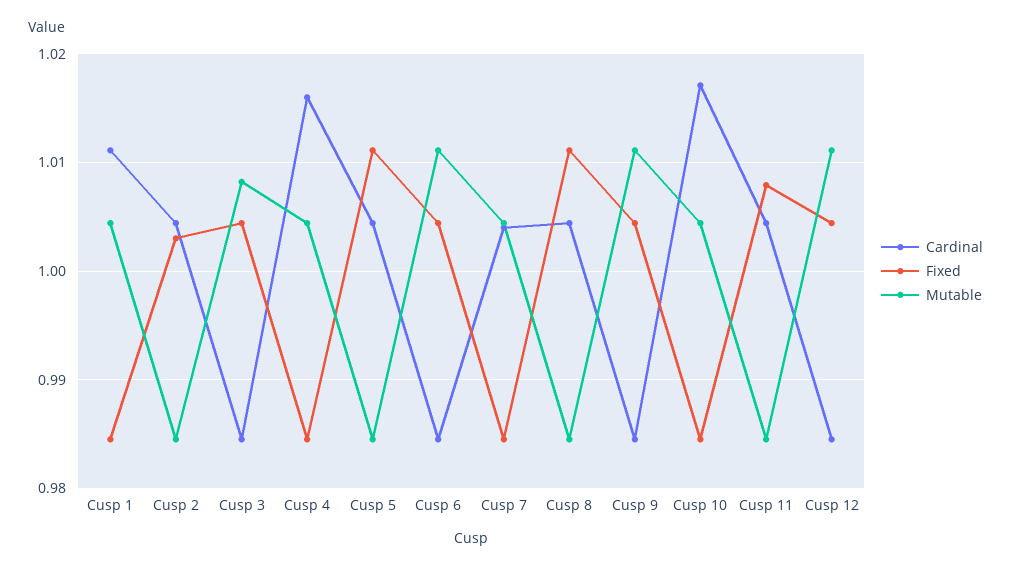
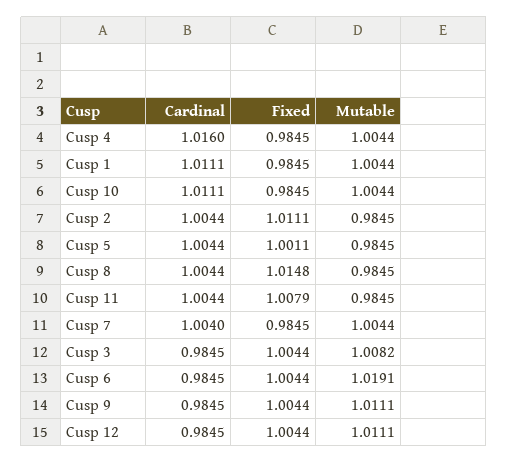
  {
    "Cardinal": {
      "Cusp 1": 1.0111,
      "Cusp 2": 1.0044,
      "Cusp 3": 0.9845,
      "Cusp 4": 1.016,
      "Cusp 5": 1.0044,
      "Cusp 6": 0.9845,
      "Cusp 7": 1.004,
      "Cusp 8": 1.0044,
      "Cusp 9": 0.9845,
-     "Cusp 10": 1.017,
+     "Cusp 10": 1.0111,
      "Cusp 11": 1.0044,
      "Cusp 12": 0.9845
    },
    "Fixed": {
      "Cusp 1": 0.9845,
-     "Cusp 2": 1.003,
+     "Cusp 2": 1.0111,
      "Cusp 3": 1.0044,
      "Cusp 4": 0.9845,
-     "Cusp 5": 1.011,
+     "Cusp 5": 1.0011,
      "Cusp 6": 1.0044,
      "Cusp 7": 0.9845,
-     "Cusp 8": 1.011,
+     "Cusp 8": 1.0148,
      "Cusp 9": 1.0044,
      "Cusp 10": 0.9845,
      "Cusp 11": 1.0079,
      "Cusp 12": 1.0044
    },
    "Mutable": {
      "Cusp 1": 1.0044,
      "Cusp 2": 0.9845,
      "Cusp 3": 1.0082,
      "Cusp 4": 1.0044,
      "Cusp 5": 0.9845,
-     "Cusp 6": 1.011,
+     "Cusp 6": 1.0191,
      "Cusp 7": 1.0044,
      "Cusp 8": 0.9845,
      "Cusp 9": 1.0111,
      "Cusp 10": 1.0044,
      "Cusp 11": 0.9845,
      "Cusp 12": 1.0111
    }
  }

